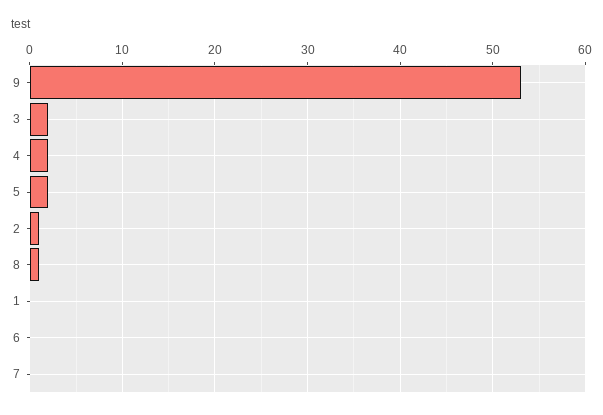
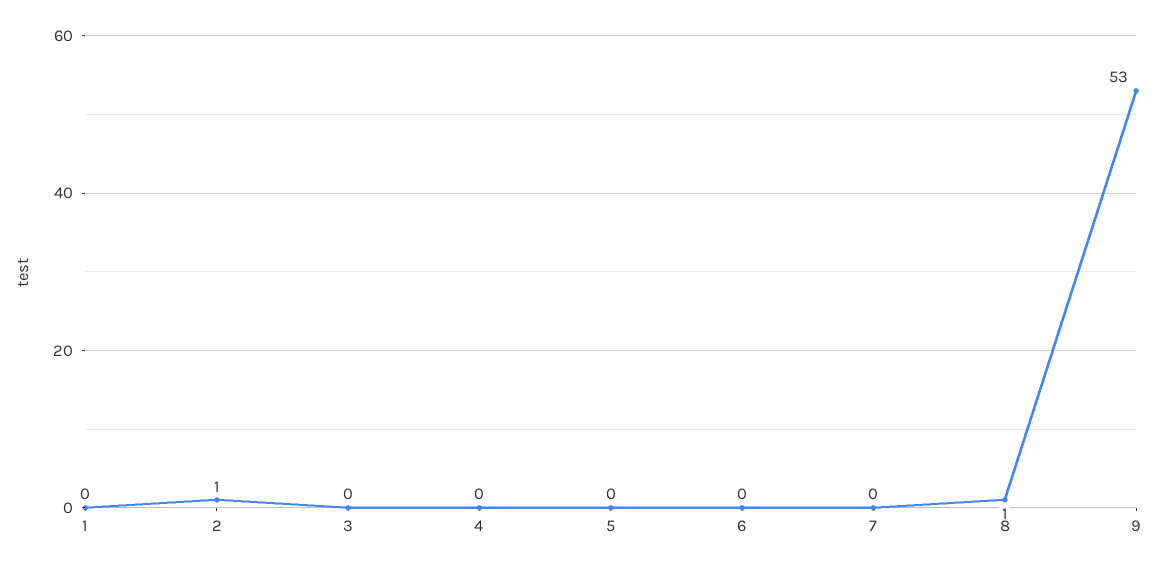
  {
    "9": 53,
-   "3": 2,
+   "3": 0,
-   "4": 2,
+   "4": 0,
-   "5": 2,
+   "5": 0,
    "2": 1,
    "8": 1,
    "1": 0,
    "6": 0,
    "7": 0
  }

